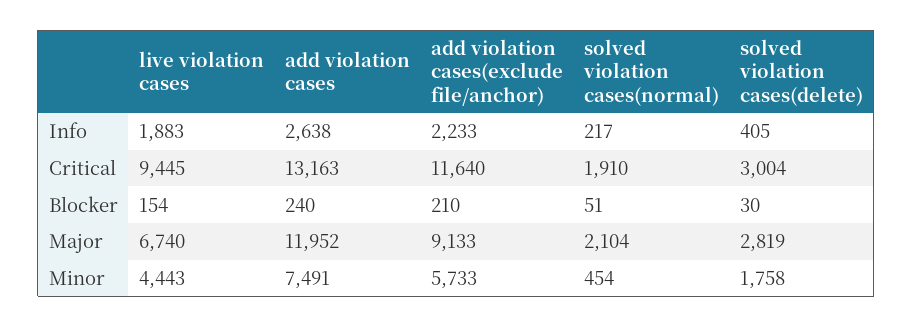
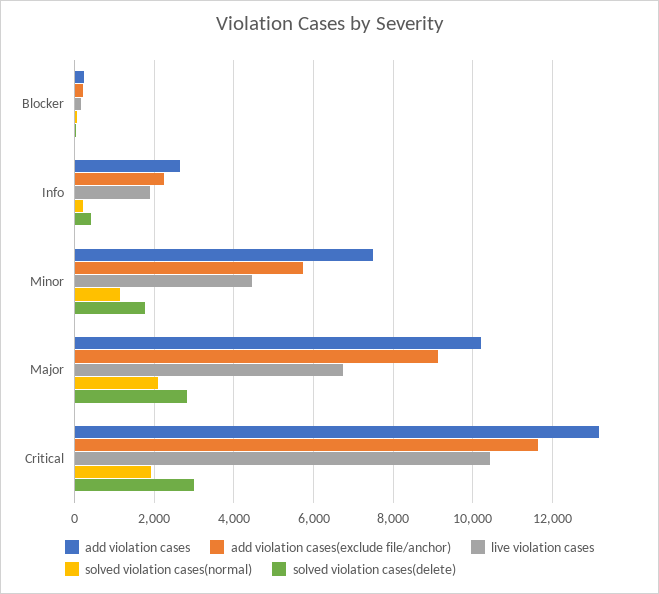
  {
    "live violation cases": {
      "Info": 1883,
-     "Critical": 9445,
+     "Critical": 10400,
      "Blocker": 154,
      "Major": 6740,
      "Minor": 4443
    },
    "add violation cases": {
      "Info": 2638,
      "Critical": 13163,
      "Blocker": 240,
-     "Major": 11952,
+     "Major": 10200,
      "Minor": 7491
    },
    "add violation cases(exclude file/anchor)": {
      "Info": 2233,
      "Critical": 11640,
      "Blocker": 210,
      "Major": 9133,
      "Minor": 5733
    },
    "solved violation cases(normal)": {
      "Info": 217,
      "Critical": 1910,
      "Blocker": 51,
      "Major": 2104,
-     "Minor": 454
+     "Minor": 1200
    },
    "solved violation cases(delete)": {
      "Info": 405,
      "Critical": 3004,
      "Blocker": 30,
      "Major": 2819,
      "Minor": 1758
    }
  }

